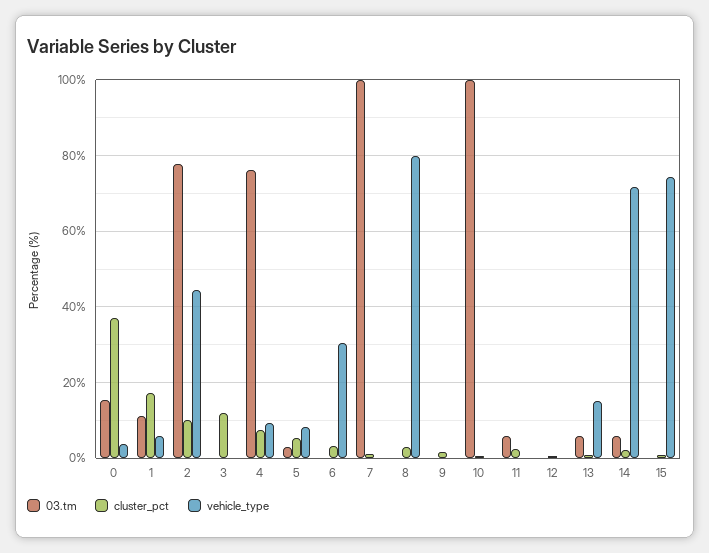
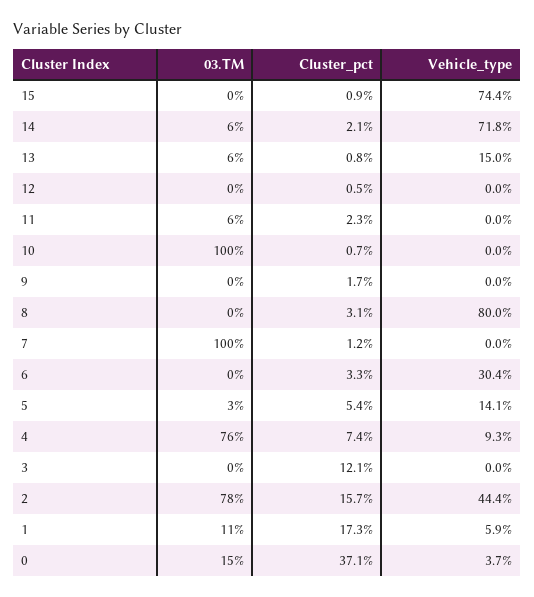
  {
    "03.tm": {
      "0": 15,
      "1": 11,
      "2": 78,
      "3": 0,
      "4": 76,
      "5": 3,
      "6": 0,
      "7": 100,
      "8": 0,
      "9": 0,
      "10": 100,
      "11": 6,
      "12": 0,
      "13": 6,
      "14": 6,
      "15": 0
    },
    "cluster_pct": {
      "0": 37.1,
      "1": 17.3,
-     "2": 10,
+     "2": 15.7,
      "3": 12.1,
      "4": 7.4,
      "5": 5.4,
      "6": 3.3,
      "7": 1.2,
      "8": 3.1,
      "9": 1.7,
      "10": 0.7,
      "11": 2.3,
      "12": 0.5,
      "13": 0.8,
      "14": 2.1,
      "15": 0.9
    },
    "vehicle_type": {
      "0": 3.7,
      "1": 5.9,
      "2": 44.4,
      "3": 0,
      "4": 9.3,
-     "5": 8,
+     "5": 14.1,
      "6": 30.4,
      "7": 0,
      "8": 80,
      "9": 0,
      "10": 0,
      "11": 0,
      "12": 0,
      "13": 15,
      "14": 71.8,
      "15": 74.4
    }
  }

